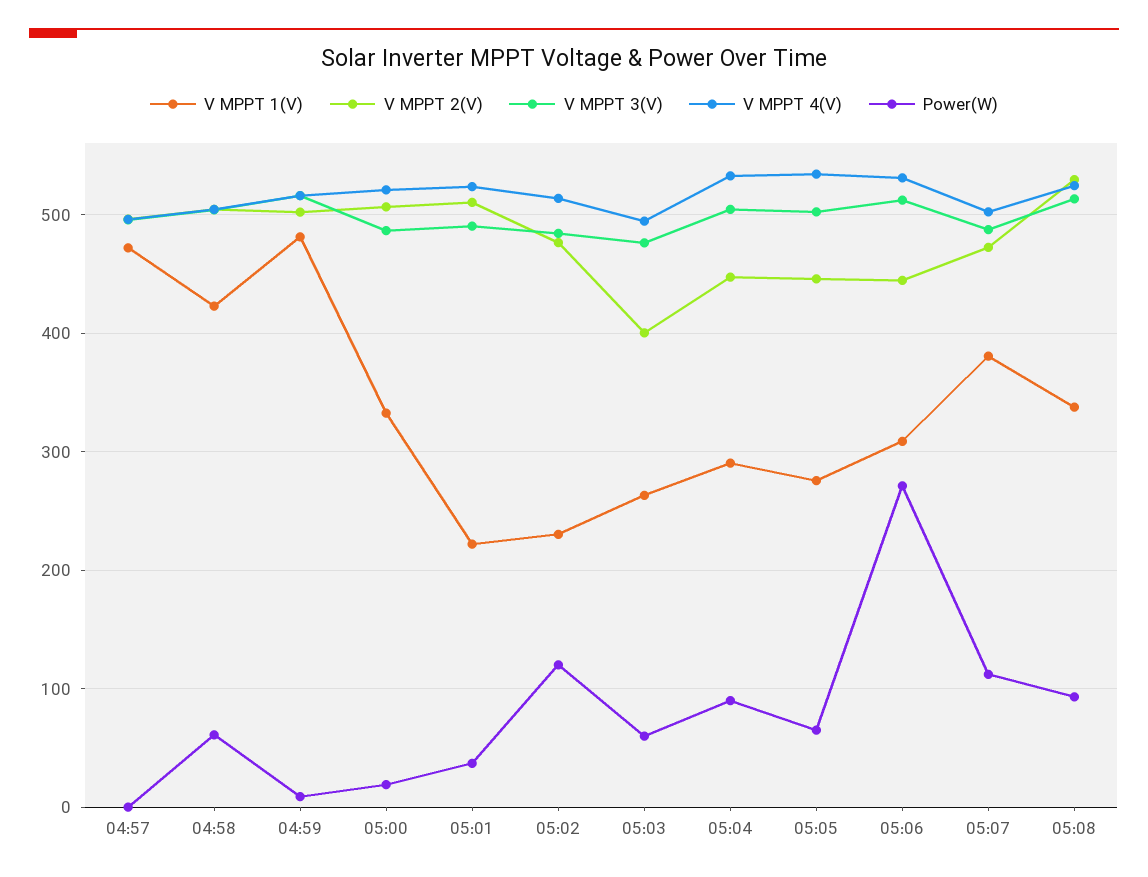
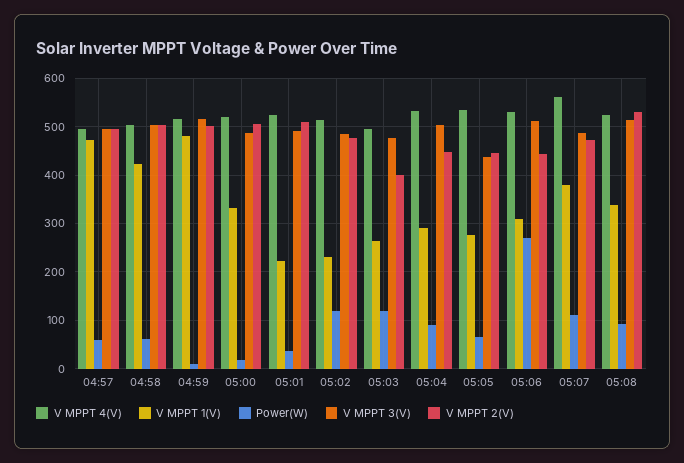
  {
    "V MPPT 1(V)": {
      "04:57": 470,
      "04:58": 420,
      "04:59": 480,
      "05:00": 330,
      "05:01": 220,
      "05:02": 230,
      "05:03": 260,
      "05:04": 290,
      "05:05": 280,
      "05:06": 310,
      "05:07": 380,
      "05:08": 340
    },
    "V MPPT 2(V)": {
      "04:57": 500,
      "04:58": 500,
      "04:59": 500,
      "05:00": 510,
      "05:01": 510,
      "05:02": 480,
      "05:03": 400,
      "05:04": 450,
      "05:05": 450,
      "05:06": 440,
      "05:07": 470,
      "05:08": 530
    },
    "V MPPT 3(V)": {
      "04:57": 500,
      "04:58": 500,
      "04:59": 520,
      "05:00": 490,
      "05:01": 490,
      "05:02": 480,
      "05:03": 480,
      "05:04": 500,
-     "05:05": 500,
+     "05:05": 440,
      "05:06": 510,
      "05:07": 490,
      "05:08": 510
    },
    "V MPPT 4(V)": {
      "04:57": 500,
      "04:58": 500,
      "04:59": 520,
      "05:00": 520,
      "05:01": 520,
      "05:02": 510,
      "05:03": 490,
      "05:04": 530,
      "05:05": 530,
      "05:06": 530,
-     "05:07": 500,
+     "05:07": 560,
      "05:08": 520
    },
    "Power(W)": {
-     "04:57": 0,
+     "04:57": 60,
      "04:58": 60,
      "04:59": 10,
      "05:00": 20,
      "05:01": 40,
      "05:02": 120,
-     "05:03": 60,
+     "05:03": 120,
      "05:04": 90,
      "05:05": 70,
      "05:06": 270,
      "05:07": 110,
      "05:08": 90
    }
  }

